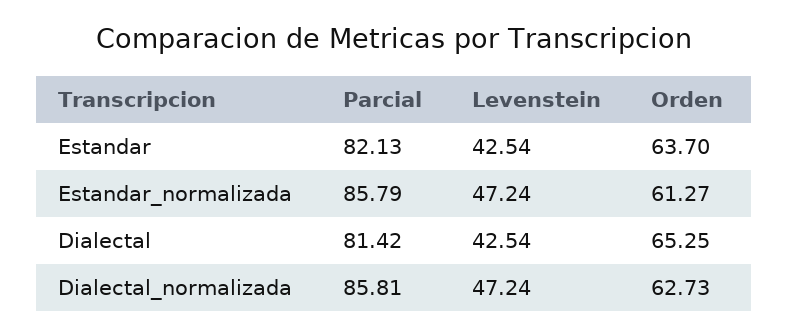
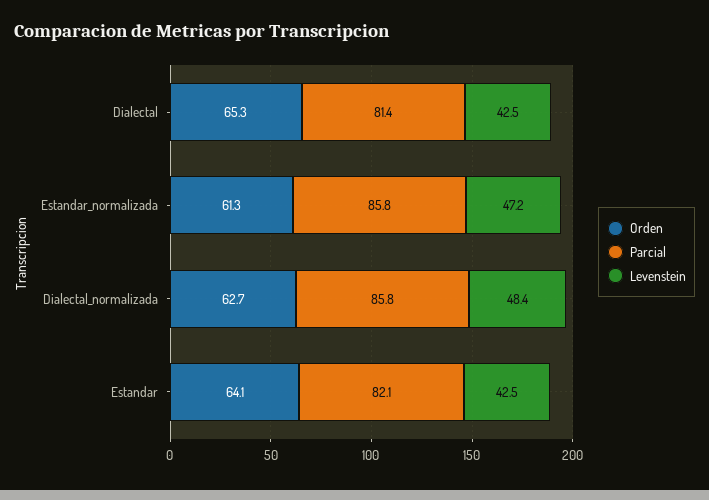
  {
    "Parcial": {
      "Estandar": 82.13,
      "Estandar_normalizada": 85.79,
      "Dialectal": 81.42,
      "Dialectal_normalizada": 85.81
    },
    "Levenstein": {
      "Estandar": 42.54,
      "Estandar_normalizada": 47.24,
      "Dialectal": 42.54,
-     "Dialectal_normalizada": 47.24
+     "Dialectal_normalizada": 48.4
    },
    "Orden": {
-     "Estandar": 63.7,
+     "Estandar": 64.1,
      "Estandar_normalizada": 61.27,
      "Dialectal": 65.25,
      "Dialectal_normalizada": 62.73
    }
  }

